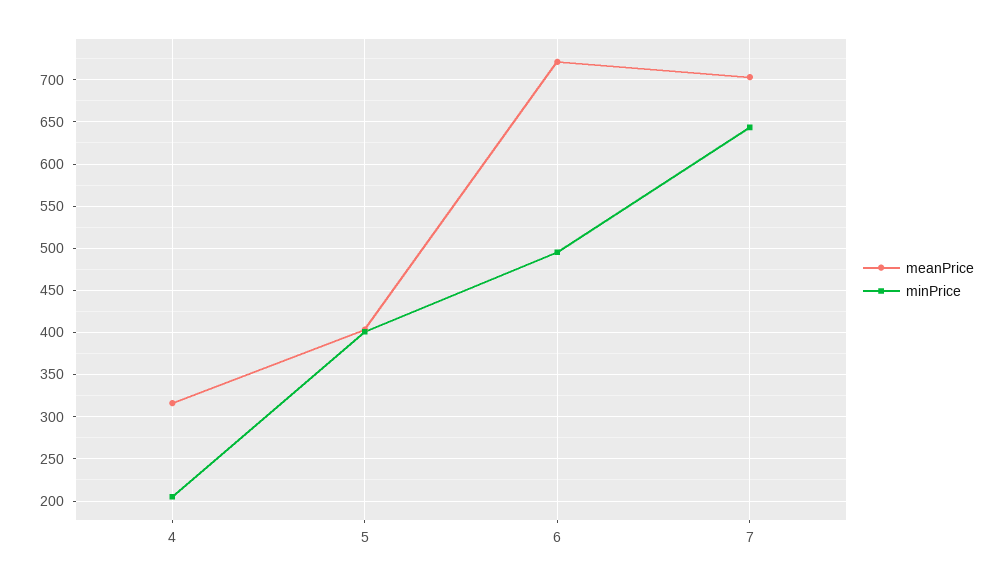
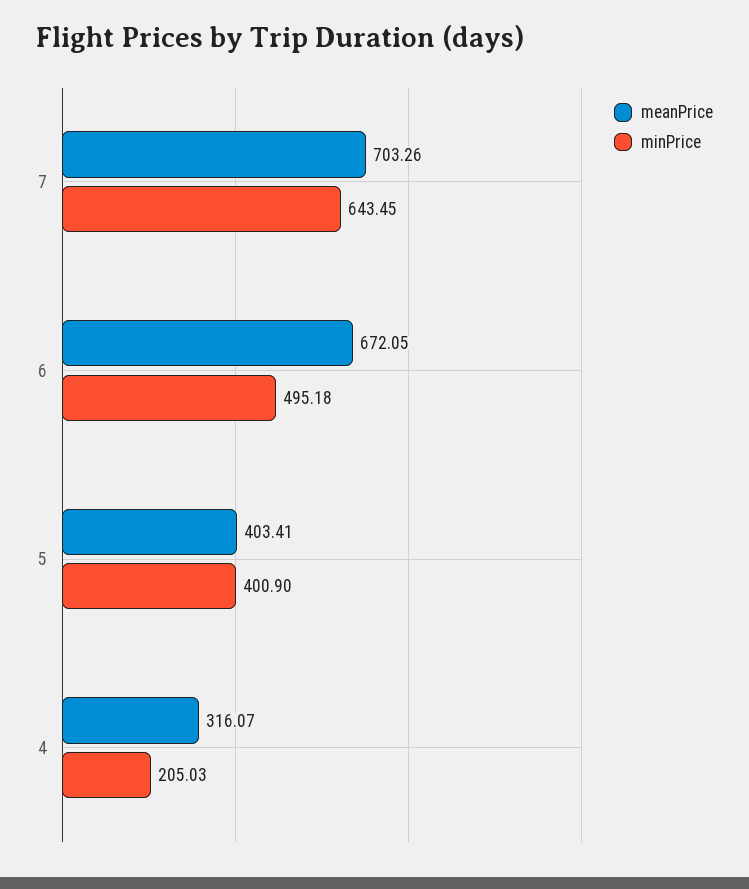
  {
    "meanPrice": {
      "4": 316.07,
      "5": 403.41,
-     "6": 720,
+     "6": 672.05,
      "7": 703.26
    },
    "minPrice": {
      "4": 205.03,
      "5": 400.9,
      "6": 495.18,
      "7": 643.45
    }
  }

